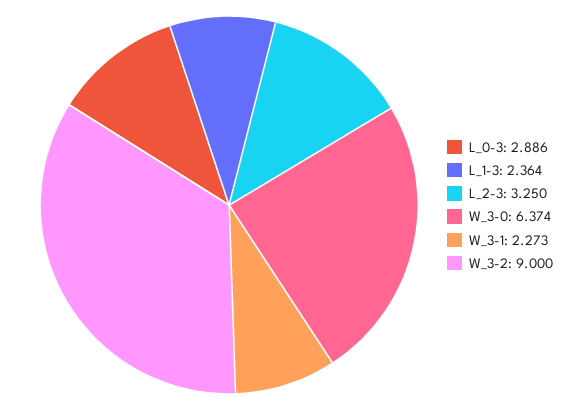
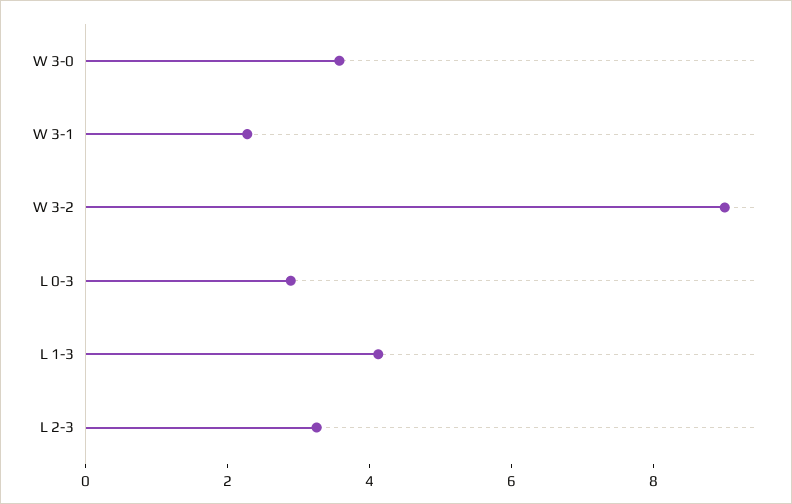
  {
    "L_0-3": 2.886,
-   "L_1-3": 2.364,
+   "L_1-3": 4,
    "L_2-3": 3.25,
-   "W_3-0": 6.374,
+   "W_3-0": 3.5,
    "W_3-1": 2.273,
    "W_3-2": 9
  }

